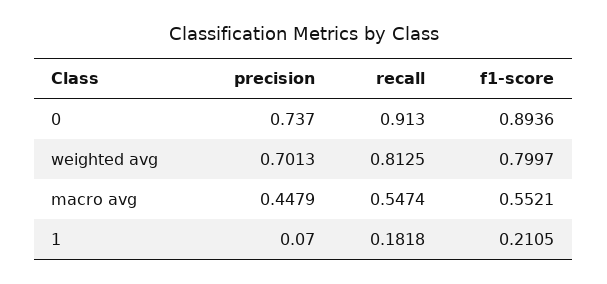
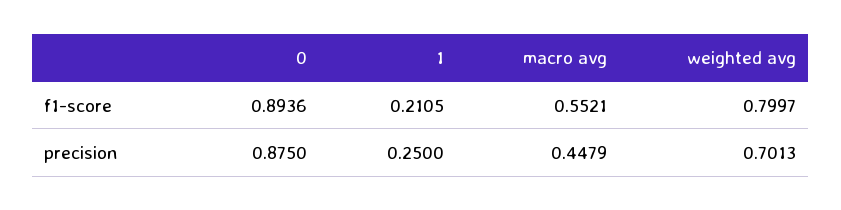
  {
    "precision": {
-     "0": 0.737,
+     "0": 0.875,
      "weighted avg": 0.7013,
      "macro avg": 0.4479,
-     "1": 0.07
+     "1": 0.25
    },
-   "recall": {
-     "0": 0.913,
-     "weighted avg": 0.8125,
-     "macro avg": 0.5474,
-     "1": 0.1818
-   },
    "f1-score": {
      "0": 0.8936,
      "weighted avg": 0.7997,
      "macro avg": 0.5521,
      "1": 0.2105
    }
  }

